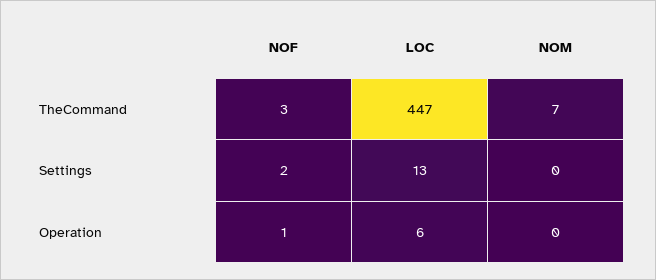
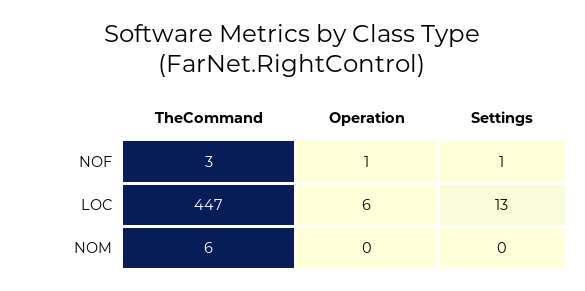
  {
    "NOF": {
      "TheCommand": 3,
-     "Settings": 2,
+     "Settings": 1,
      "Operation": 1
    },
    "LOC": {
      "TheCommand": 447,
      "Settings": 13,
      "Operation": 6
    },
    "NOM": {
-     "TheCommand": 7,
+     "TheCommand": 6,
      "Settings": 0,
      "Operation": 0
    }
  }

